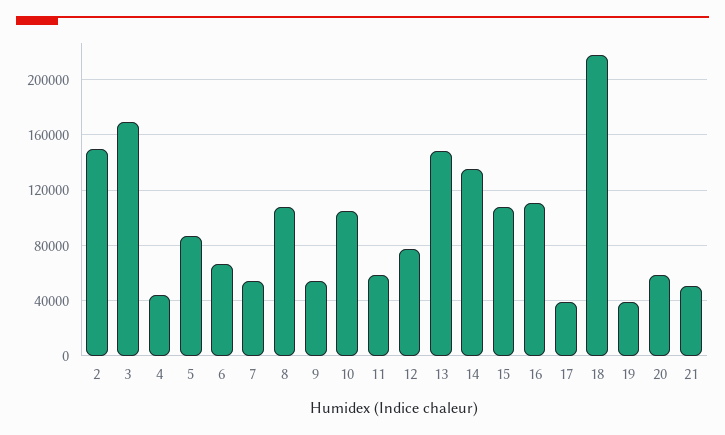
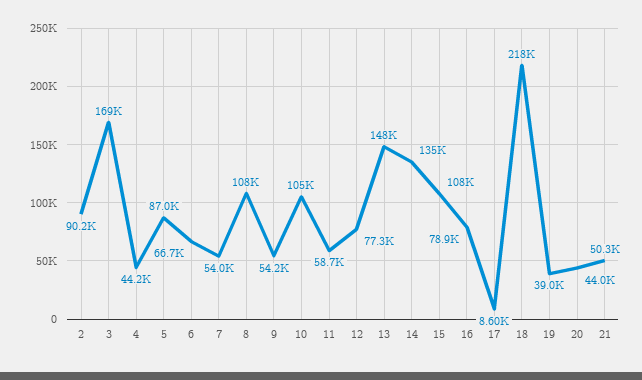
  {
-   "2": 150000,
+   "2": 90200,
    "3": 169000,
    "4": 44200,
    "5": 87000,
    "6": 66700,
    "7": 54000,
    "8": 108000,
    "9": 54200,
    "10": 105000,
    "11": 58700,
    "12": 77300,
    "13": 148000,
    "14": 135000,
    "15": 108000,
-   "16": 110000,
+   "16": 78900,
-   "17": 40000,
+   "17": 8600,
    "18": 218000,
    "19": 39000,
-   "20": 60000,
+   "20": 44000,
    "21": 50300
  }

